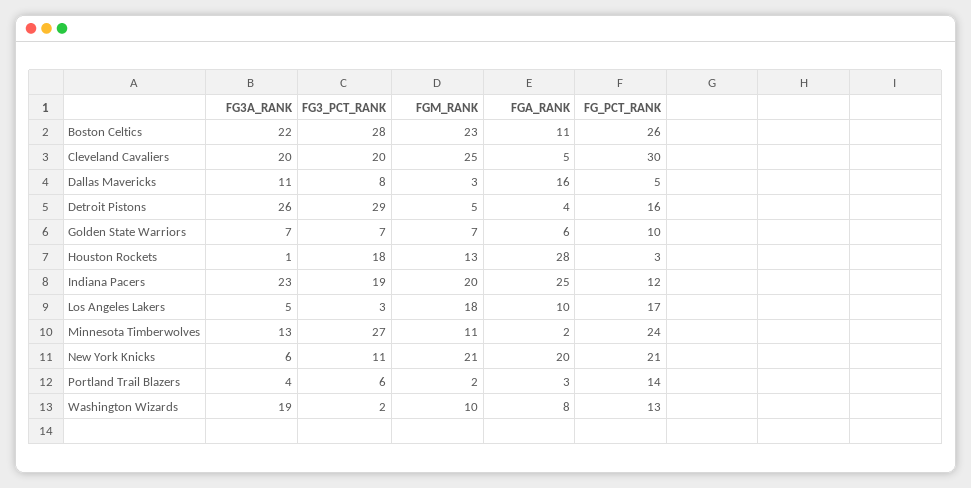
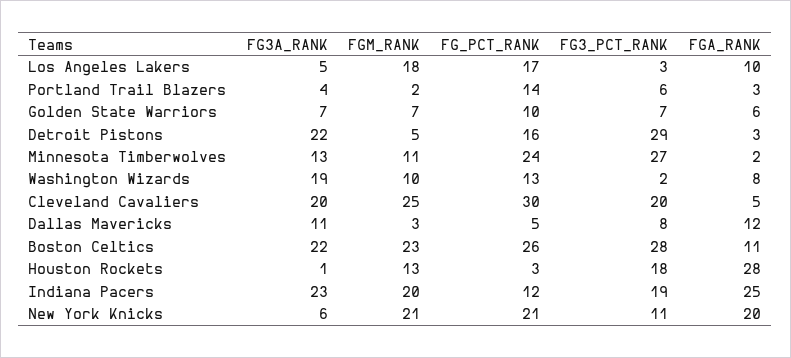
  {
    "FG3A_RANK": {
      "Boston Celtics": 22,
      "Cleveland Cavaliers": 20,
      "Dallas Mavericks": 11,
-     "Detroit Pistons": 26,
+     "Detroit Pistons": 22,
      "Golden State Warriors": 7,
      "Houston Rockets": 1,
      "Indiana Pacers": 23,
      "Los Angeles Lakers": 5,
      "Minnesota Timberwolves": 13,
      "New York Knicks": 6,
      "Portland Trail Blazers": 4,
      "Washington Wizards": 19
    },
    "FG3_PCT_RANK": {
      "Boston Celtics": 28,
      "Cleveland Cavaliers": 20,
      "Dallas Mavericks": 8,
      "Detroit Pistons": 29,
      "Golden State Warriors": 7,
      "Houston Rockets": 18,
      "Indiana Pacers": 19,
      "Los Angeles Lakers": 3,
      "Minnesota Timberwolves": 27,
      "New York Knicks": 11,
      "Portland Trail Blazers": 6,
      "Washington Wizards": 2
    },
    "FGM_RANK": {
      "Boston Celtics": 23,
      "Cleveland Cavaliers": 25,
      "Dallas Mavericks": 3,
      "Detroit Pistons": 5,
      "Golden State Warriors": 7,
      "Houston Rockets": 13,
      "Indiana Pacers": 20,
      "Los Angeles Lakers": 18,
      "Minnesota Timberwolves": 11,
      "New York Knicks": 21,
      "Portland Trail Blazers": 2,
      "Washington Wizards": 10
    },
    "FGA_RANK": {
      "Boston Celtics": 11,
      "Cleveland Cavaliers": 5,
-     "Dallas Mavericks": 16,
+     "Dallas Mavericks": 12,
-     "Detroit Pistons": 4,
+     "Detroit Pistons": 3,
      "Golden State Warriors": 6,
      "Houston Rockets": 28,
      "Indiana Pacers": 25,
      "Los Angeles Lakers": 10,
      "Minnesota Timberwolves": 2,
      "New York Knicks": 20,
      "Portland Trail Blazers": 3,
      "Washington Wizards": 8
    },
    "FG_PCT_RANK": {
      "Boston Celtics": 26,
      "Cleveland Cavaliers": 30,
      "Dallas Mavericks": 5,
      "Detroit Pistons": 16,
      "Golden State Warriors": 10,
      "Houston Rockets": 3,
      "Indiana Pacers": 12,
      "Los Angeles Lakers": 17,
      "Minnesota Timberwolves": 24,
      "New York Knicks": 21,
      "Portland Trail Blazers": 14,
      "Washington Wizards": 13
    }
  }

